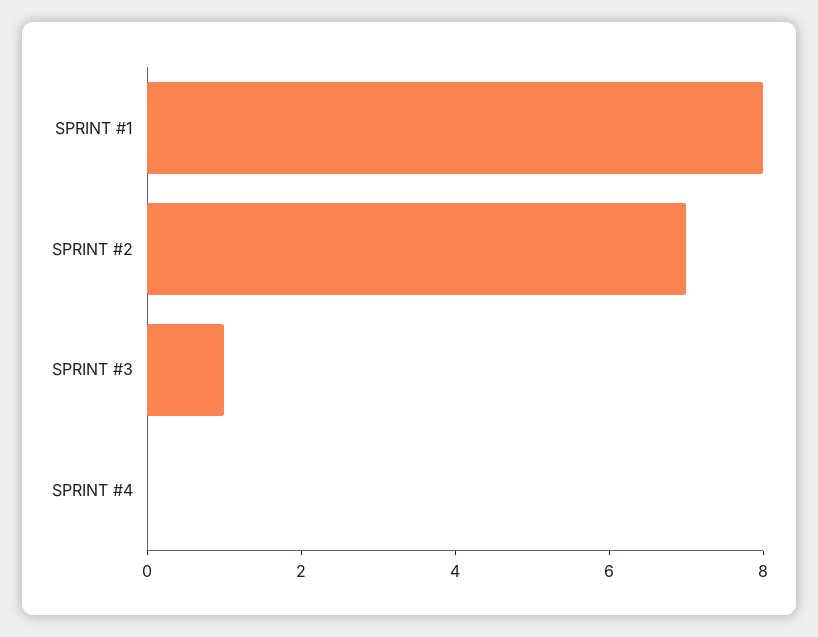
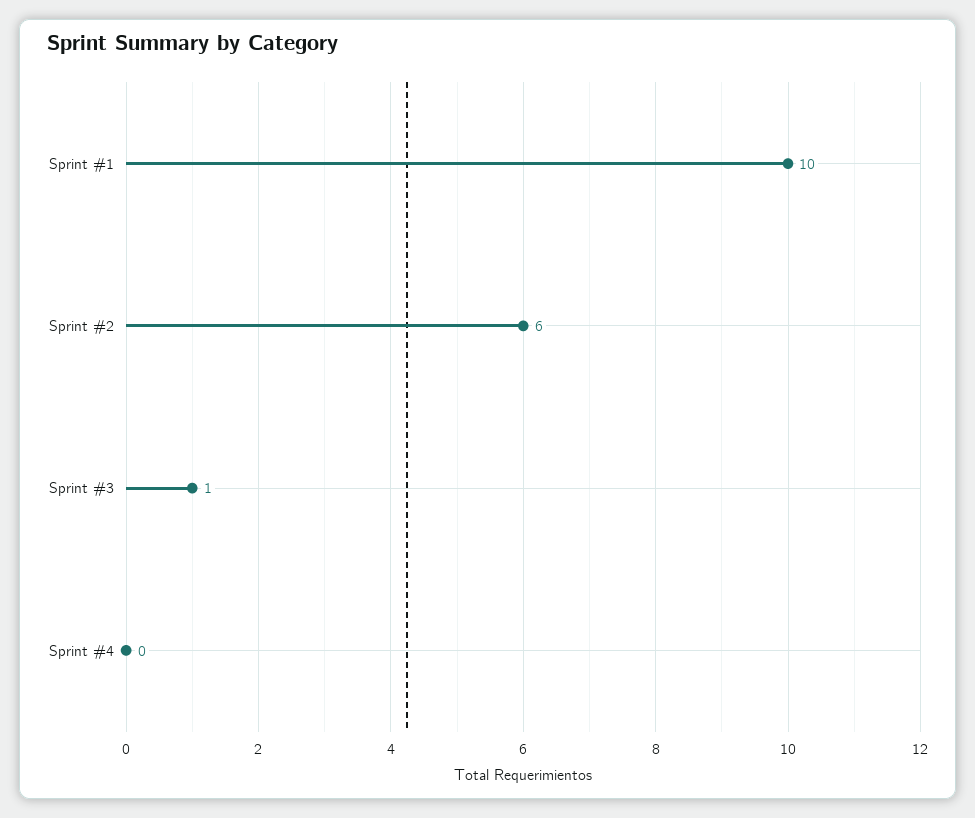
  {
-   "SPRINT #1": 8,
+   "SPRINT #1": 10,
-   "SPRINT #2": 7,
+   "SPRINT #2": 6,
    "SPRINT #3": 1,
    "SPRINT #4": 0
  }

